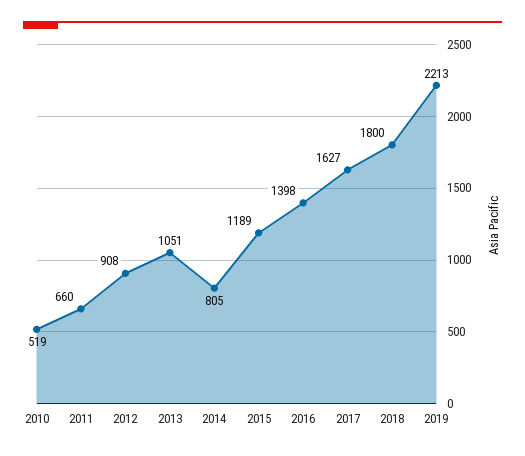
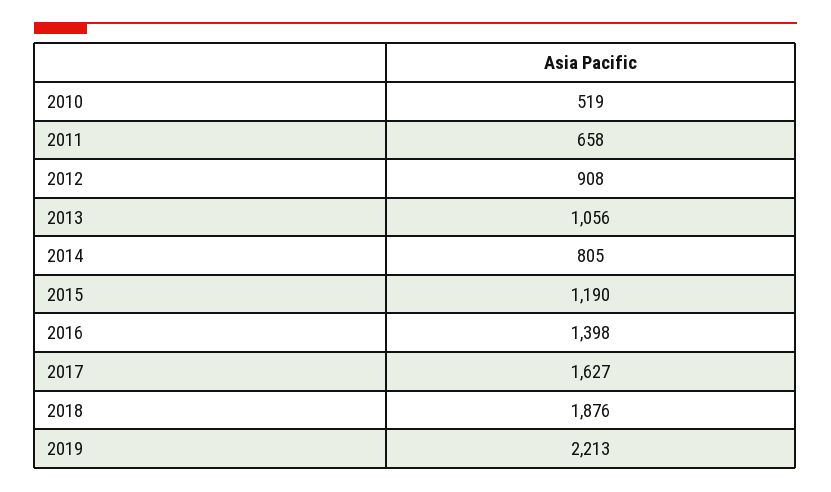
  {
    "2010": 519,
-   "2011": 660,
+   "2011": 658,
    "2012": 908,
-   "2013": 1051,
+   "2013": 1056,
    "2014": 805,
-   "2015": 1189,
+   "2015": 1190,
    "2016": 1398,
    "2017": 1627,
-   "2018": 1800,
+   "2018": 1876,
    "2019": 2213
  }

